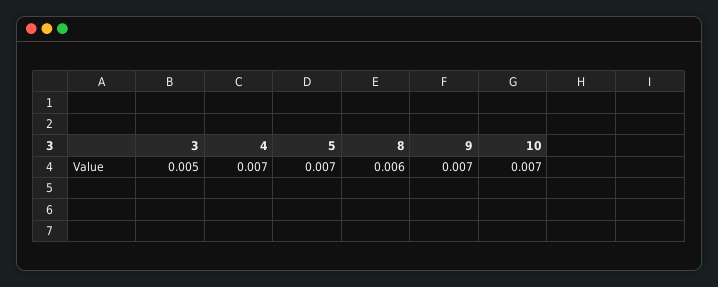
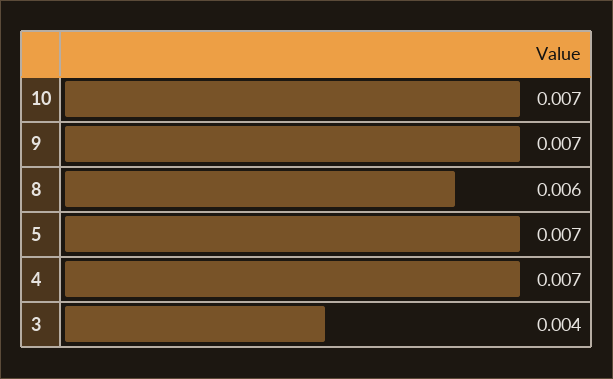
  {
-   "3": 0.005,
+   "3": 0.004,
    "4": 0.007,
    "5": 0.007,
    "8": 0.006,
    "9": 0.007,
    "10": 0.007
  }

